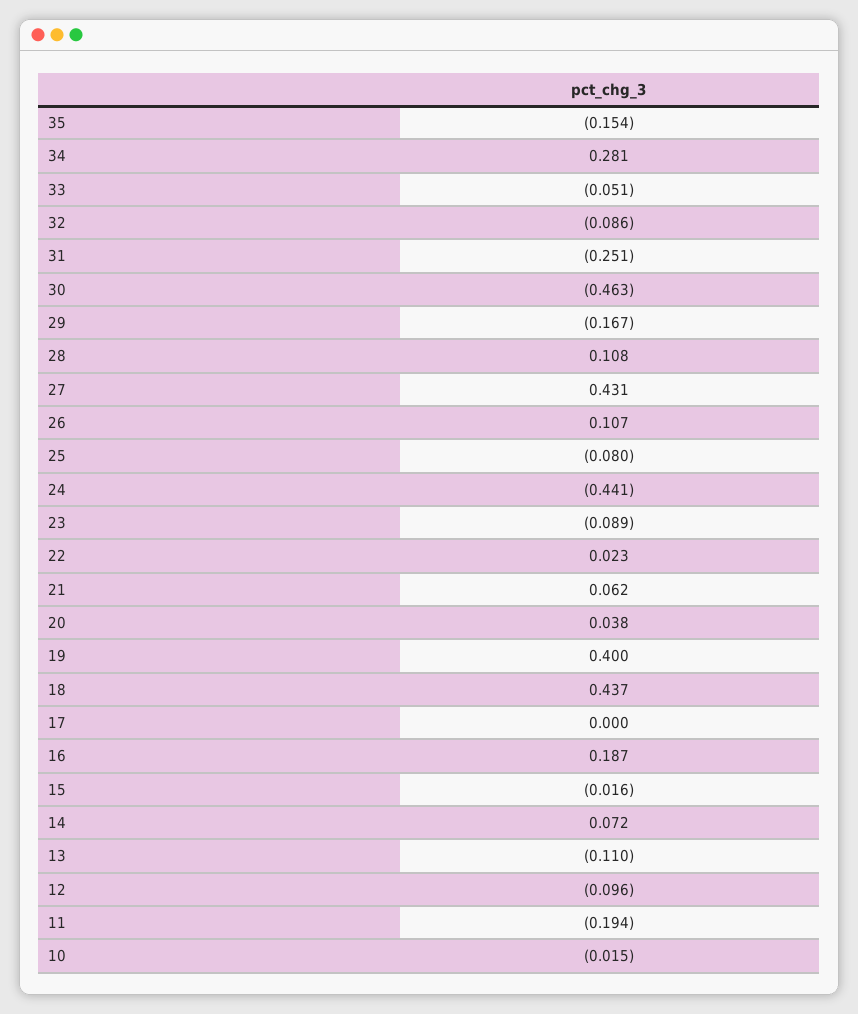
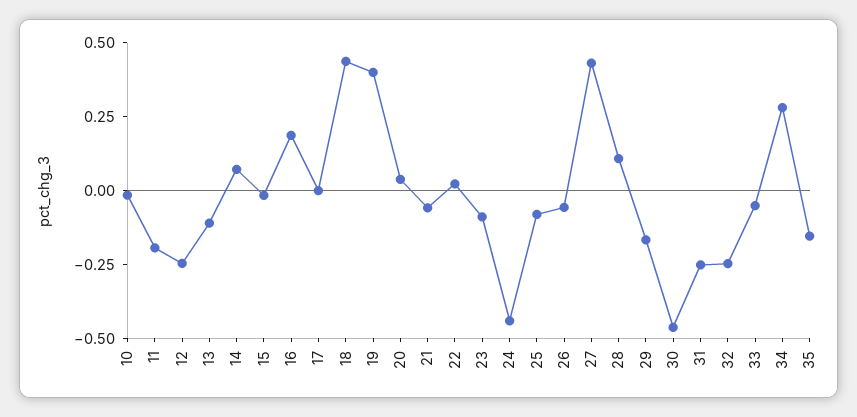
  {
    "35": -0.154,
    "34": 0.281,
    "33": -0.051,
-   "32": -0.086,
+   "32": -0.25,
    "31": -0.251,
    "30": -0.463,
    "29": -0.167,
    "28": 0.108,
    "27": 0.431,
-   "26": 0.107,
+   "26": -0.05,
    "25": -0.08,
    "24": -0.441,
    "23": -0.089,
    "22": 0.023,
-   "21": 0.062,
+   "21": -0.05,
    "20": 0.038,
    "19": 0.4,
    "18": 0.437,
    "17": 0,
    "16": 0.187,
    "15": -0.016,
    "14": 0.072,
    "13": -0.11,
-   "12": -0.096,
+   "12": -0.25,
    "11": -0.194,
    "10": -0.015
  }

